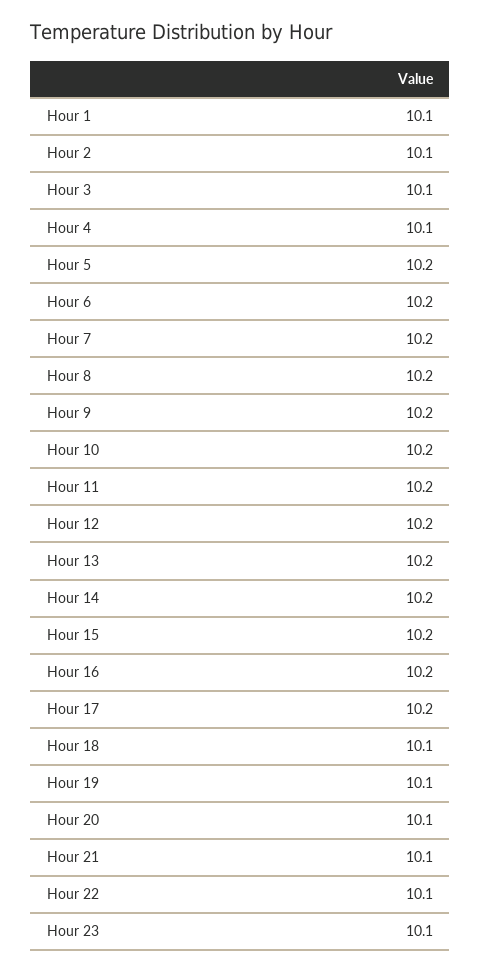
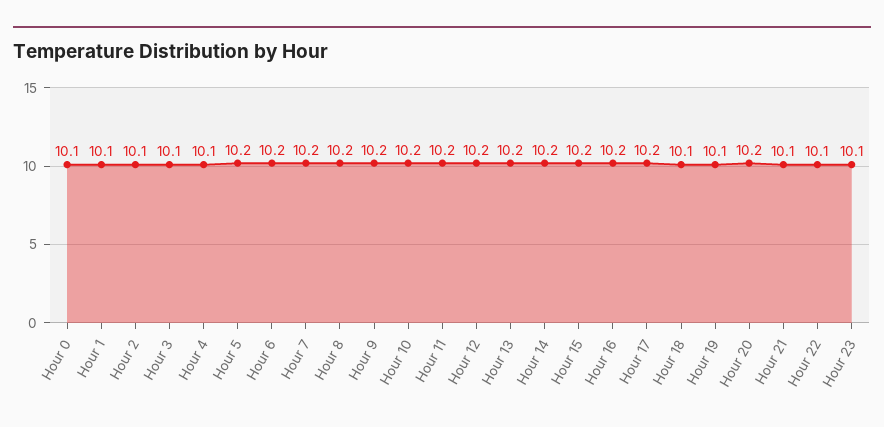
  {
    "Hour 1": 10.1,
    "Hour 2": 10.1,
    "Hour 3": 10.1,
    "Hour 4": 10.1,
    "Hour 5": 10.2,
    "Hour 6": 10.2,
    "Hour 7": 10.2,
    "Hour 8": 10.2,
    "Hour 9": 10.2,
    "Hour 10": 10.2,
    "Hour 11": 10.2,
    "Hour 12": 10.2,
    "Hour 13": 10.2,
    "Hour 14": 10.2,
    "Hour 15": 10.2,
    "Hour 16": 10.2,
    "Hour 17": 10.2,
    "Hour 18": 10.1,
    "Hour 19": 10.1,
-   "Hour 20": 10.1,
+   "Hour 20": 10.2,
    "Hour 21": 10.1,
    "Hour 22": 10.1,
-   "Hour 23": 10.1
+   "Hour 23": 10.1,
+   "Hour 0": 10.1
  }

